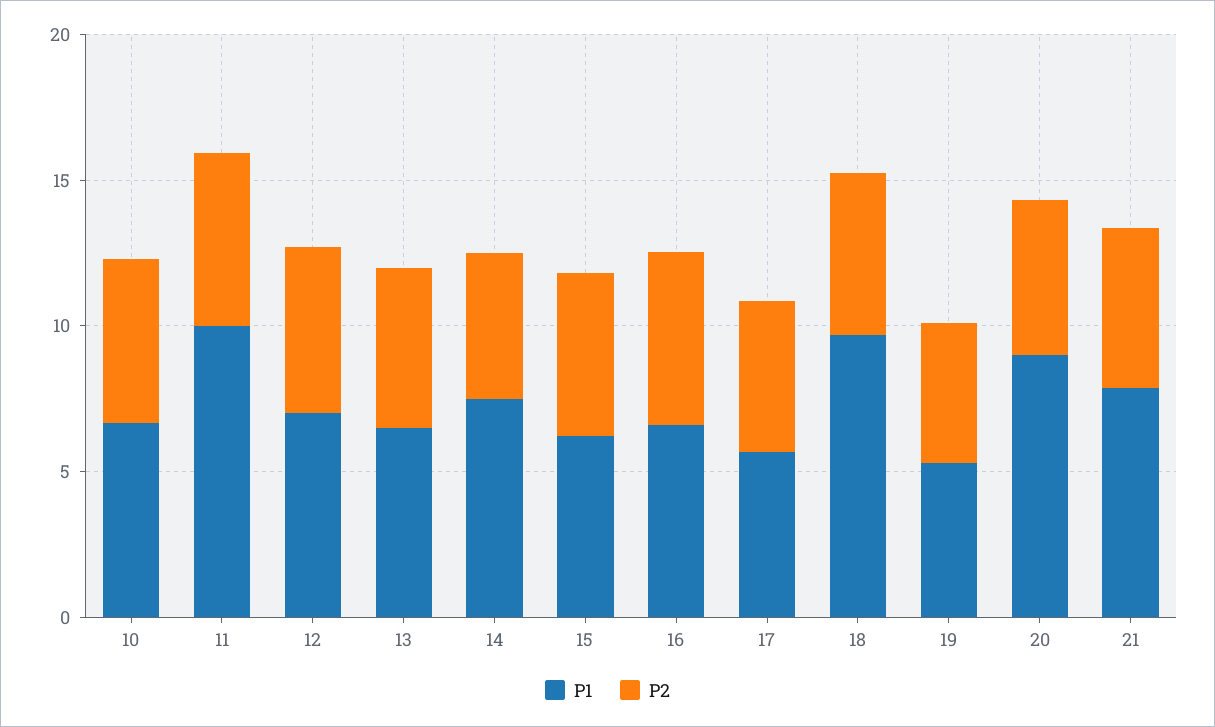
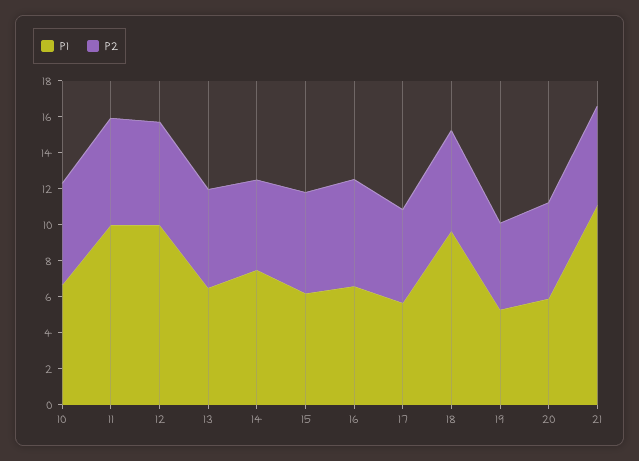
  {
    "P1": {
      "10": 6.5,
      "11": 10,
-     "12": 7,
+     "12": 10,
      "13": 6.5,
      "14": 7.5,
      "15": 6,
      "16": 6.5,
      "17": 5.5,
      "18": 9.5,
      "19": 5.5,
-     "20": 9,
+     "20": 6,
-     "21": 8
+     "21": 11
    },
    "P2": {
      "10": 5.5,
      "11": 6,
      "12": 5.5,
      "13": 5.5,
      "14": 5,
      "15": 5.5,
      "16": 6,
      "17": 5,
      "18": 5.5,
      "19": 5,
      "20": 5.5,
      "21": 5.5
    }
  }

